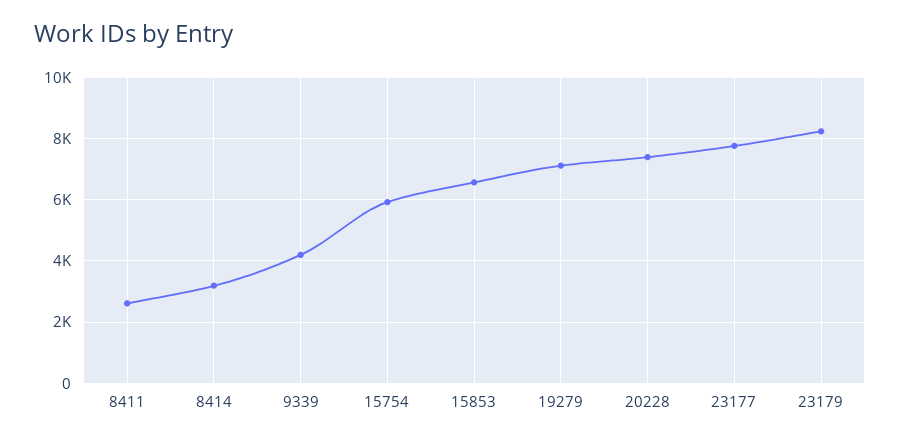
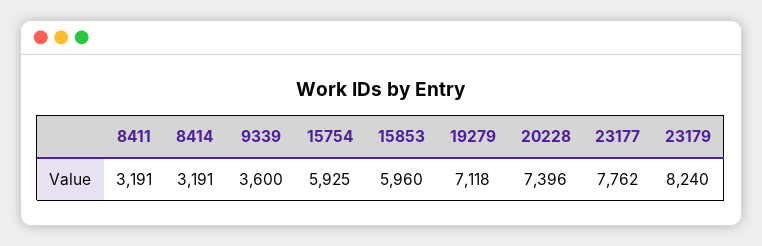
  {
-   "8411": 2600,
+   "8411": 3191,
    "8414": 3191,
-   "9339": 4200,
+   "9339": 3600,
    "15754": 5925,
-   "15853": 6600,
+   "15853": 5960,
    "19279": 7118,
    "20228": 7396,
    "23177": 7762,
    "23179": 8240
  }

